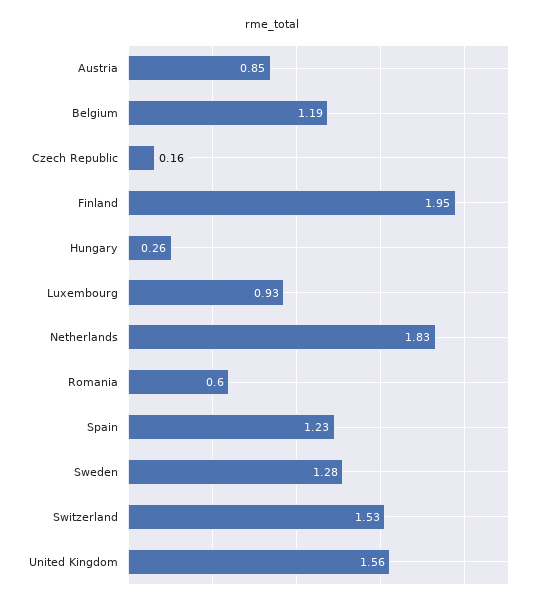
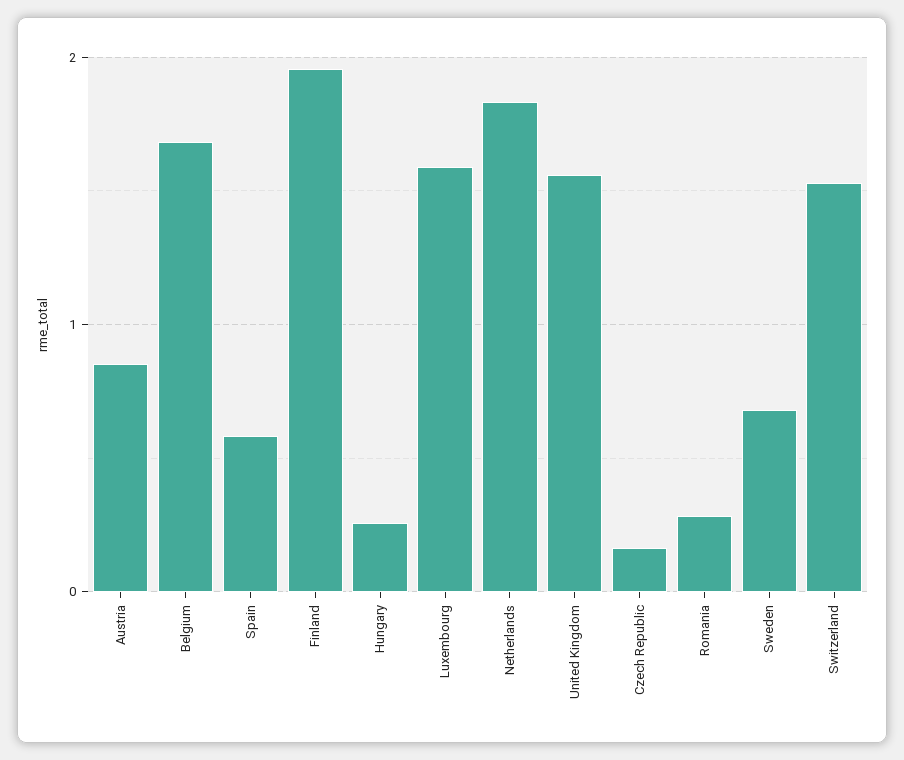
  {
    "Austria": 0.85,
-   "Belgium": 1.19,
+   "Belgium": 1.7,
    "Czech Republic": 0.16,
    "Finland": 1.95,
    "Hungary": 0.26,
-   "Luxembourg": 0.93,
+   "Luxembourg": 1.6,
    "Netherlands": 1.83,
-   "Romania": 0.6,
+   "Romania": 0.3,
-   "Spain": 1.23,
+   "Spain": 0.6,
-   "Sweden": 1.28,
+   "Sweden": 0.7,
    "Switzerland": 1.53,
    "United Kingdom": 1.56
  }

